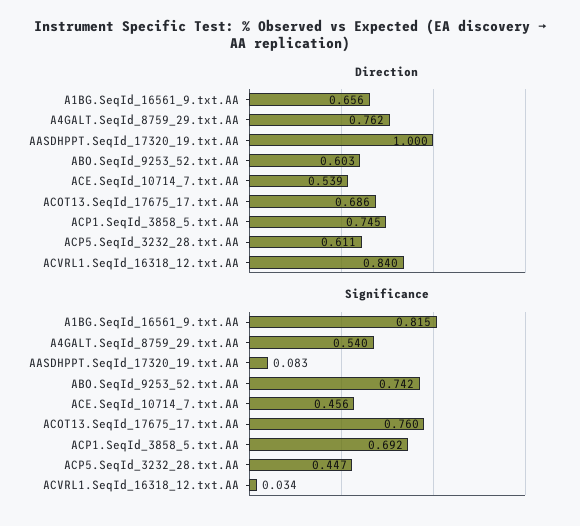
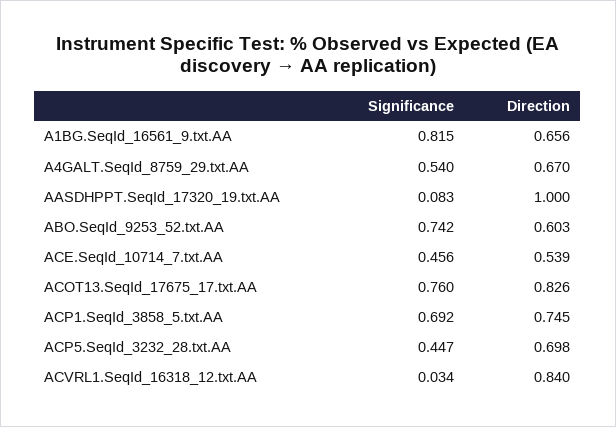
  {
    "Direction": {
      "A1BG.SeqId_16561_9.txt.AA": 0.656,
-     "A4GALT.SeqId_8759_29.txt.AA": 0.762,
+     "A4GALT.SeqId_8759_29.txt.AA": 0.67,
      "AASDHPPT.SeqId_17320_19.txt.AA": 1,
      "ABO.SeqId_9253_52.txt.AA": 0.603,
      "ACE.SeqId_10714_7.txt.AA": 0.539,
-     "ACOT13.SeqId_17675_17.txt.AA": 0.686,
+     "ACOT13.SeqId_17675_17.txt.AA": 0.826,
      "ACP1.SeqId_3858_5.txt.AA": 0.745,
-     "ACP5.SeqId_3232_28.txt.AA": 0.611,
+     "ACP5.SeqId_3232_28.txt.AA": 0.698,
      "ACVRL1.SeqId_16318_12.txt.AA": 0.84
    },
    "Significance": {
      "A1BG.SeqId_16561_9.txt.AA": 0.815,
      "A4GALT.SeqId_8759_29.txt.AA": 0.54,
      "AASDHPPT.SeqId_17320_19.txt.AA": 0.083,
      "ABO.SeqId_9253_52.txt.AA": 0.742,
      "ACE.SeqId_10714_7.txt.AA": 0.456,
      "ACOT13.SeqId_17675_17.txt.AA": 0.76,
      "ACP1.SeqId_3858_5.txt.AA": 0.692,
      "ACP5.SeqId_3232_28.txt.AA": 0.447,
      "ACVRL1.SeqId_16318_12.txt.AA": 0.034
    }
  }

